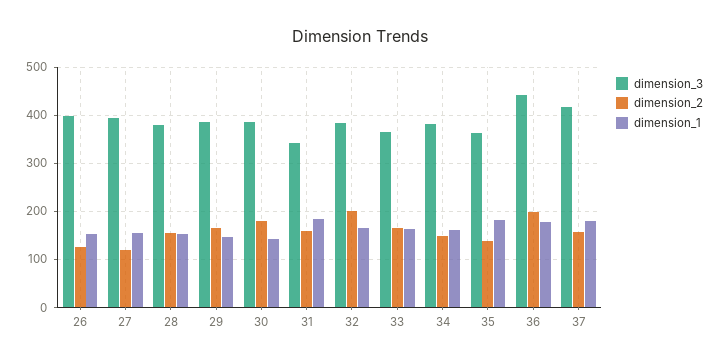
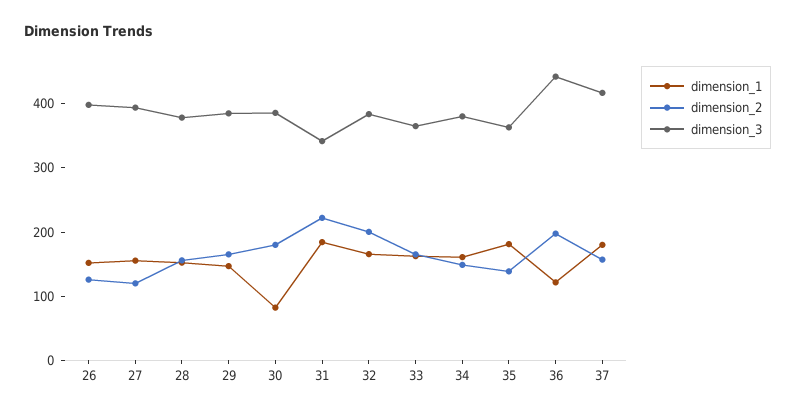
  {
    "dimension_3": {
      "26": 400,
      "27": 400,
      "28": 380,
      "29": 380,
      "30": 380,
      "31": 340,
      "32": 380,
      "33": 360,
      "34": 380,
      "35": 360,
      "36": 440,
      "37": 420
    },
    "dimension_2": {
      "26": 120,
      "27": 120,
      "28": 160,
      "29": 160,
      "30": 180,
-     "31": 160,
+     "31": 220,
      "32": 200,
      "33": 160,
      "34": 140,
      "35": 140,
      "36": 200,
      "37": 160
    },
    "dimension_1": {
      "26": 160,
      "27": 160,
      "28": 160,
      "29": 140,
-     "30": 140,
+     "30": 80,
      "31": 180,
      "32": 160,
      "33": 160,
      "34": 160,
      "35": 180,
-     "36": 180,
+     "36": 120,
      "37": 180
    }
  }

